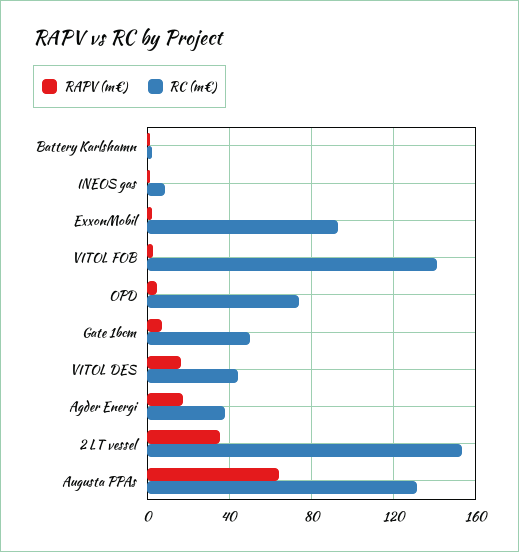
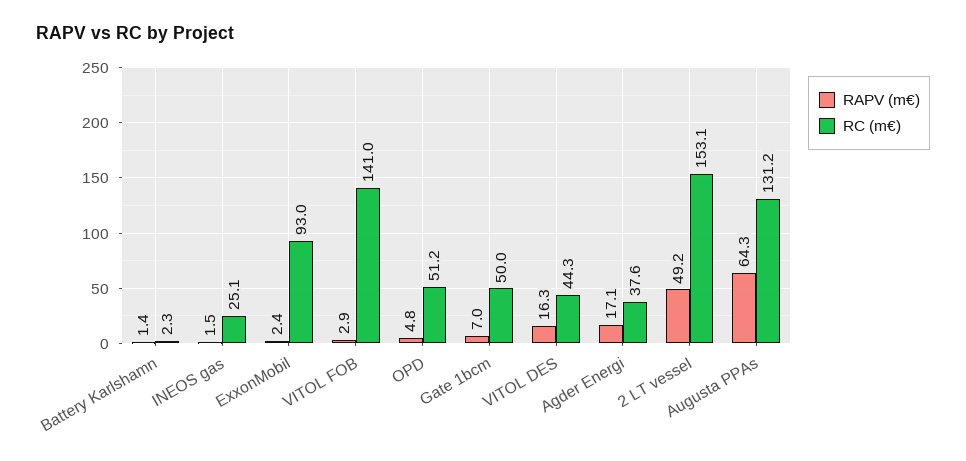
  {
    "RAPV (m€)": {
      "Battery Karlshamn": 1.4,
      "INEOS gas": 1.5,
      "ExxonMobil": 2.4,
      "VITOL FOB": 2.9,
      "OPD": 4.8,
      "Gate 1bcm": 7,
      "VITOL DES": 16.3,
      "Agder Energi": 17.1,
-     "2 LT vessel": 35,
+     "2 LT vessel": 49.2,
      "Augusta PPAs": 64.3
    },
    "RC (m€)": {
      "Battery Karlshamn": 2.3,
-     "INEOS gas": 10,
+     "INEOS gas": 25.1,
      "ExxonMobil": 93,
      "VITOL FOB": 141,
-     "OPD": 75,
+     "OPD": 51.2,
      "Gate 1bcm": 50,
      "VITOL DES": 44.3,
      "Agder Energi": 37.6,
      "2 LT vessel": 153.1,
      "Augusta PPAs": 131.2
    }
  }

